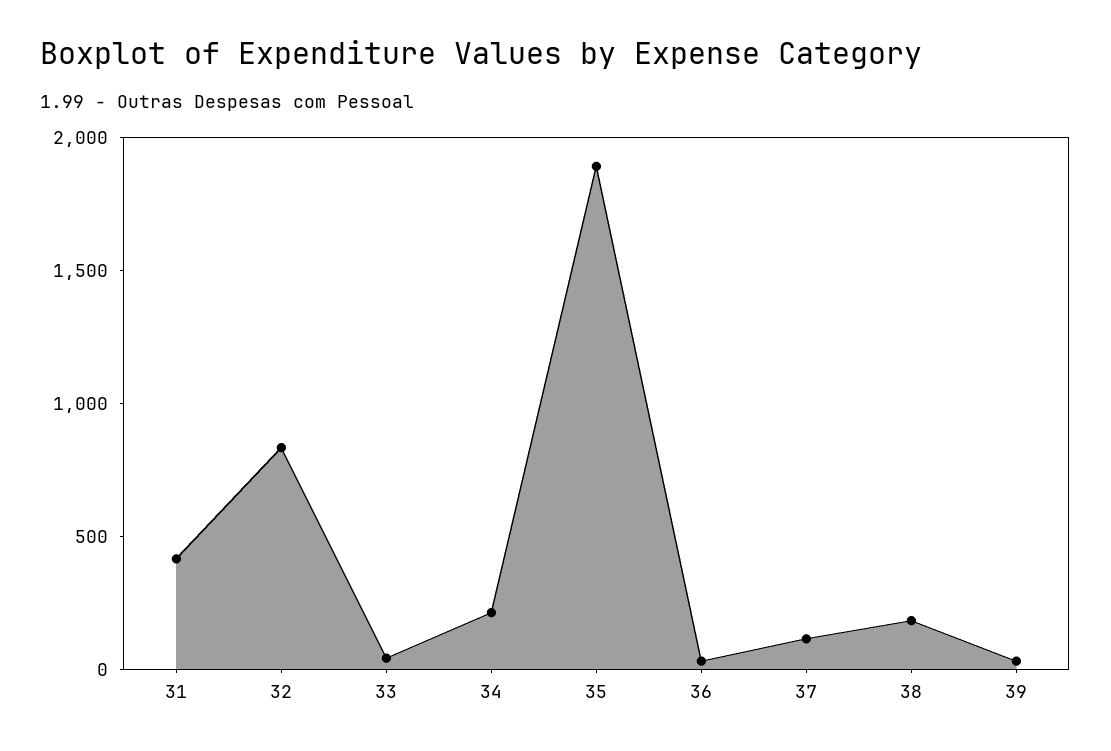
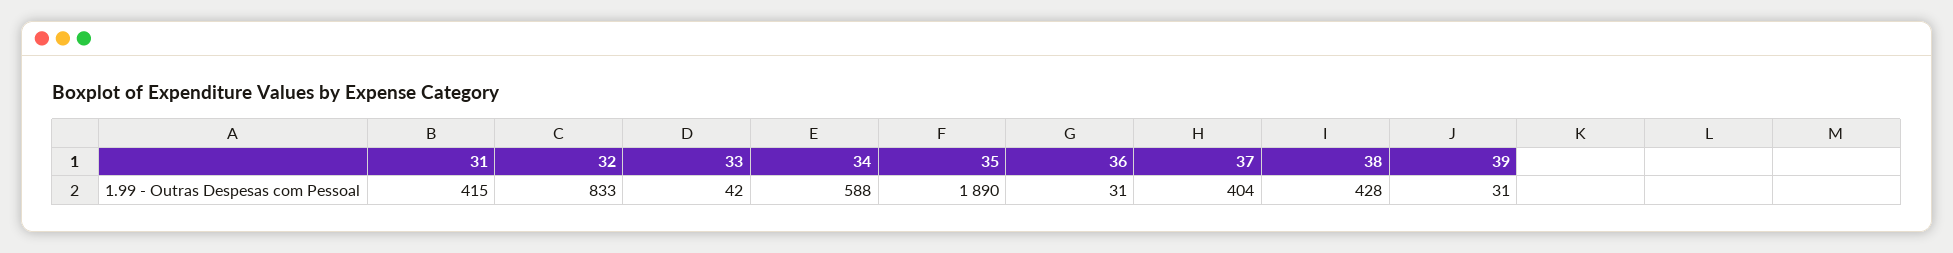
  {
    "31": 415,
    "32": 833,
    "33": 42,
-   "34": 200,
+   "34": 588,
    "35": 1890,
    "36": 31,
-   "37": 100,
+   "37": 404,
-   "38": 200,
+   "38": 428,
    "39": 31
  }

